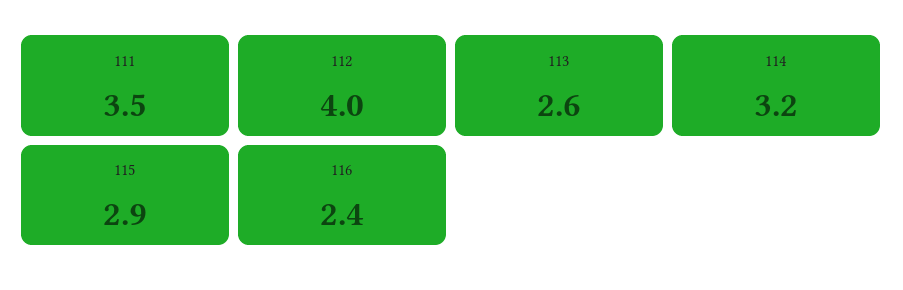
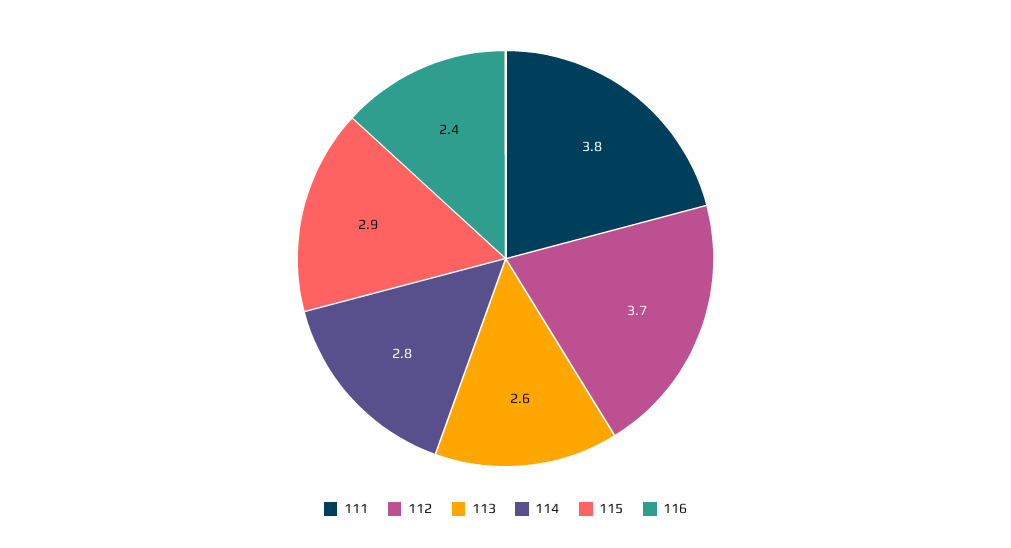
  {
-   "111": 3.5,
+   "111": 3.8,
-   "112": 4,
+   "112": 3.7,
    "113": 2.6,
-   "114": 3.2,
+   "114": 2.8,
    "115": 2.9,
    "116": 2.4
  }

